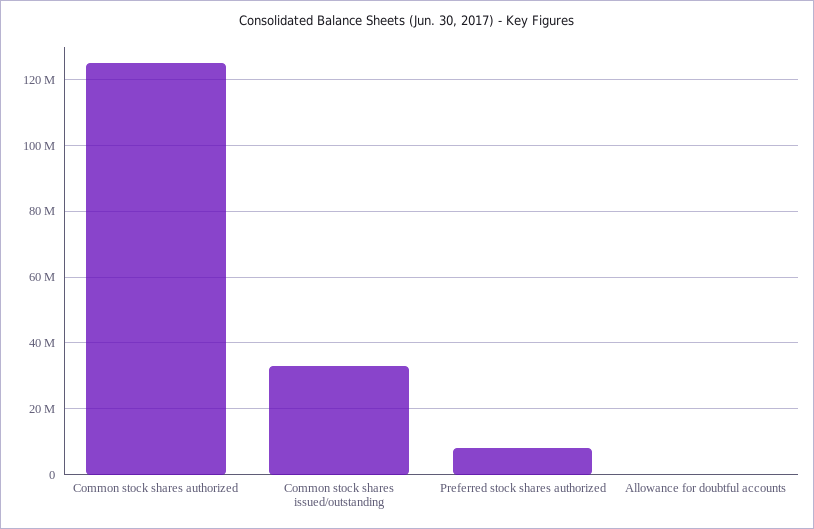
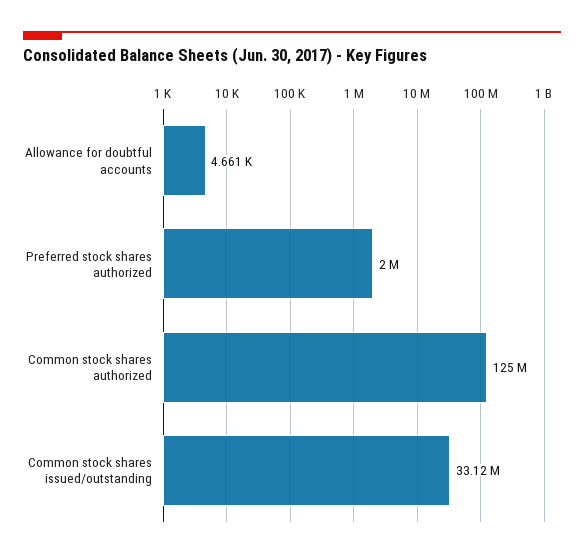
  {
    "Common stock shares authorized": 125000000,
    "Common stock shares issued/outstanding": 33120000,
-   "Preferred stock shares authorized": 8000000,
+   "Preferred stock shares authorized": 2000000,
    "Allowance for doubtful accounts": 4661
  }

